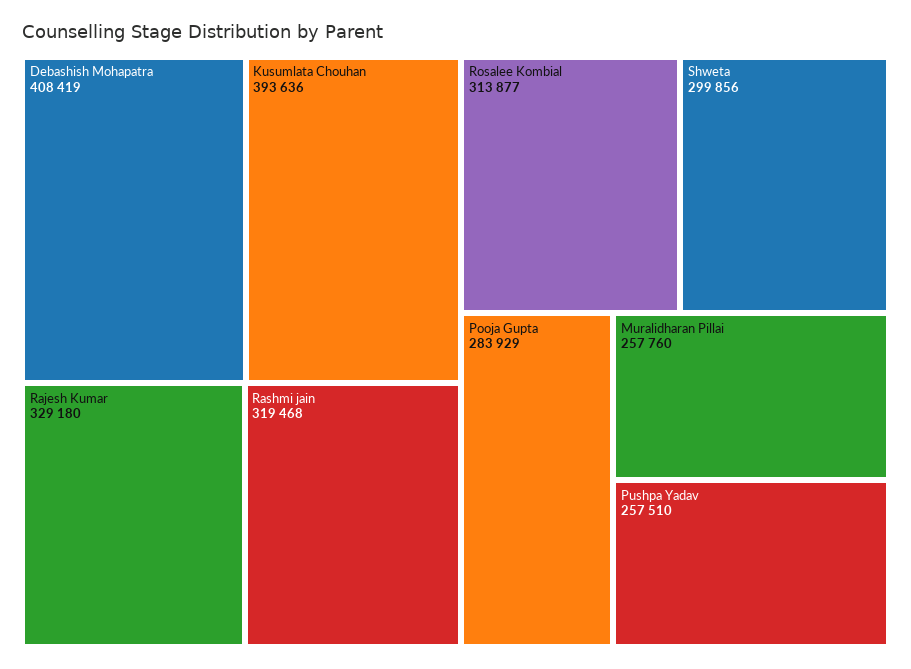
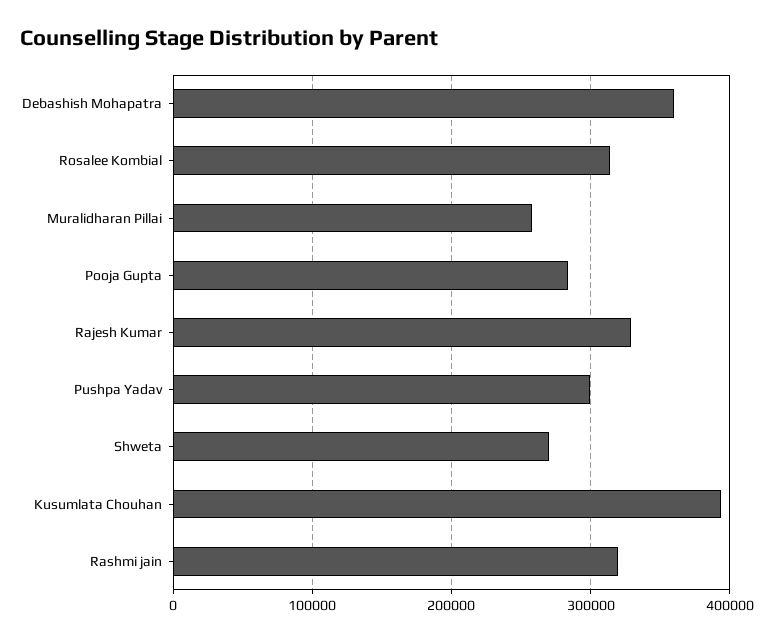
  {
-   "Debashish Mohapatra": 408419,
+   "Debashish Mohapatra": 360000,
    "Kusumlata Chouhan": 393636,
    "Rajesh Kumar": 329180,
    "Rashmi jain": 319468,
    "Rosalee Kombial": 313877,
-   "Shweta": 299856,
+   "Shweta": 270000,
    "Pooja Gupta": 283929,
    "Muralidharan Pillai": 257760,
-   "Pushpa Yadav": 257510
+   "Pushpa Yadav": 300000
  }

